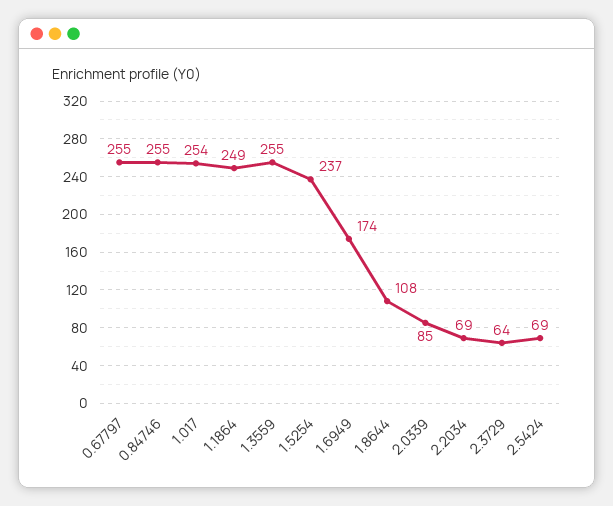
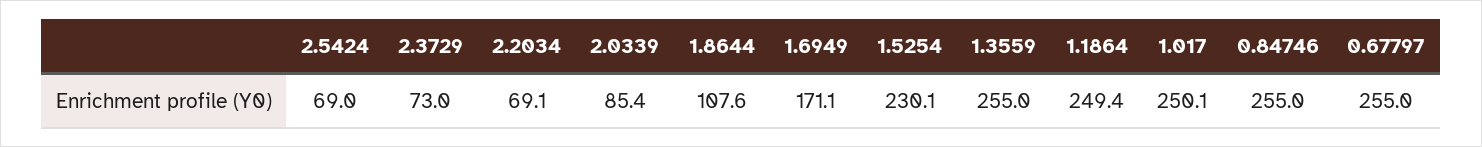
  {
    "0.67797": 255,
    "0.84746": 255,
-   "1.017": 254,
+   "1.017": 250.1,
    "1.1864": 249.4,
    "1.3559": 255,
-   "1.5254": 237,
+   "1.5254": 230.1,
-   "1.6949": 174,
+   "1.6949": 171.1,
    "1.8644": 107.6,
    "2.0339": 85.4,
    "2.2034": 69.1,
-   "2.3729": 64,
+   "2.3729": 73,
    "2.5424": 69
  }

